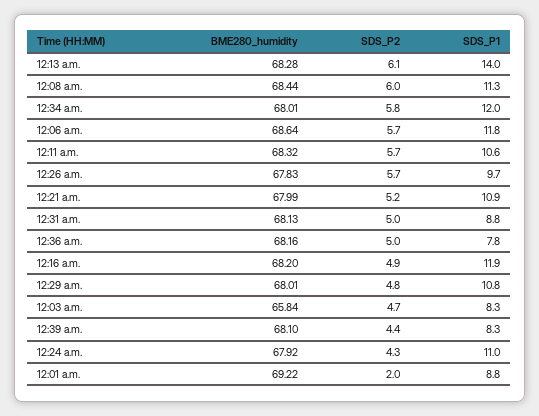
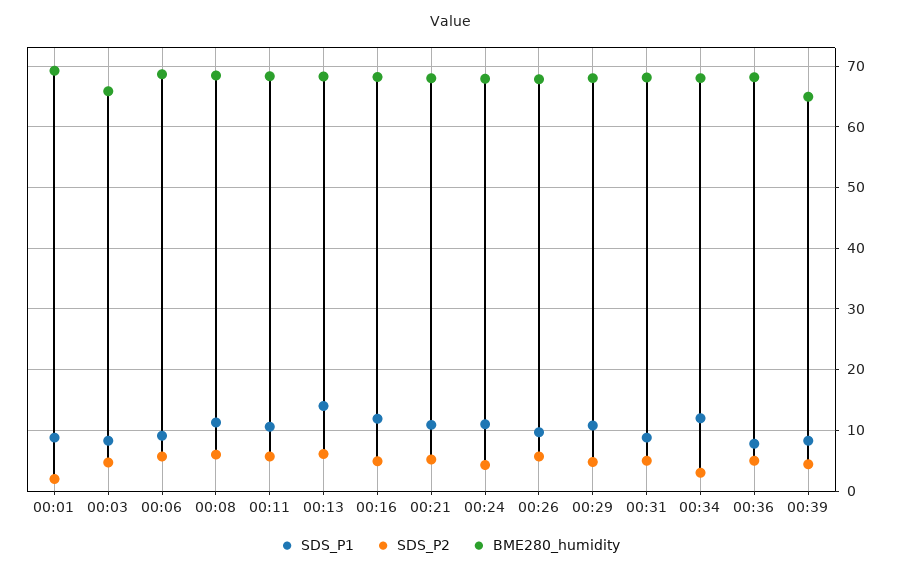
  {
    "BME280_humidity": {
      "12:13 a.m.": 68.28,
      "12:08 a.m.": 68.44,
      "12:34 a.m.": 68.01,
      "12:06 a.m.": 68.64,
      "12:11 a.m.": 68.32,
      "12:26 a.m.": 67.83,
      "12:21 a.m.": 67.99,
      "12:31 a.m.": 68.13,
      "12:36 a.m.": 68.16,
      "12:16 a.m.": 68.2,
      "12:29 a.m.": 68.01,
      "12:03 a.m.": 65.84,
-     "12:39 a.m.": 68.1,
+     "12:39 a.m.": 65,
      "12:24 a.m.": 67.92,
      "12:01 a.m.": 69.22
    },
    "SDS_P2": {
      "12:13 a.m.": 6.1,
      "12:08 a.m.": 6,
-     "12:34 a.m.": 5.8,
+     "12:34 a.m.": 3,
      "12:06 a.m.": 5.7,
      "12:11 a.m.": 5.7,
      "12:26 a.m.": 5.7,
      "12:21 a.m.": 5.2,
      "12:31 a.m.": 5,
      "12:36 a.m.": 5,
      "12:16 a.m.": 4.9,
      "12:29 a.m.": 4.8,
      "12:03 a.m.": 4.7,
      "12:39 a.m.": 4.4,
      "12:24 a.m.": 4.3,
      "12:01 a.m.": 2
    },
    "SDS_P1": {
      "12:13 a.m.": 14,
      "12:08 a.m.": 11.3,
      "12:34 a.m.": 12,
-     "12:06 a.m.": 11.8,
+     "12:06 a.m.": 9,
      "12:11 a.m.": 10.6,
      "12:26 a.m.": 9.7,
      "12:21 a.m.": 10.9,
      "12:31 a.m.": 8.8,
      "12:36 a.m.": 7.8,
      "12:16 a.m.": 11.9,
      "12:29 a.m.": 10.8,
      "12:03 a.m.": 8.3,
      "12:39 a.m.": 8.3,
      "12:24 a.m.": 11,
      "12:01 a.m.": 8.8
    }
  }

